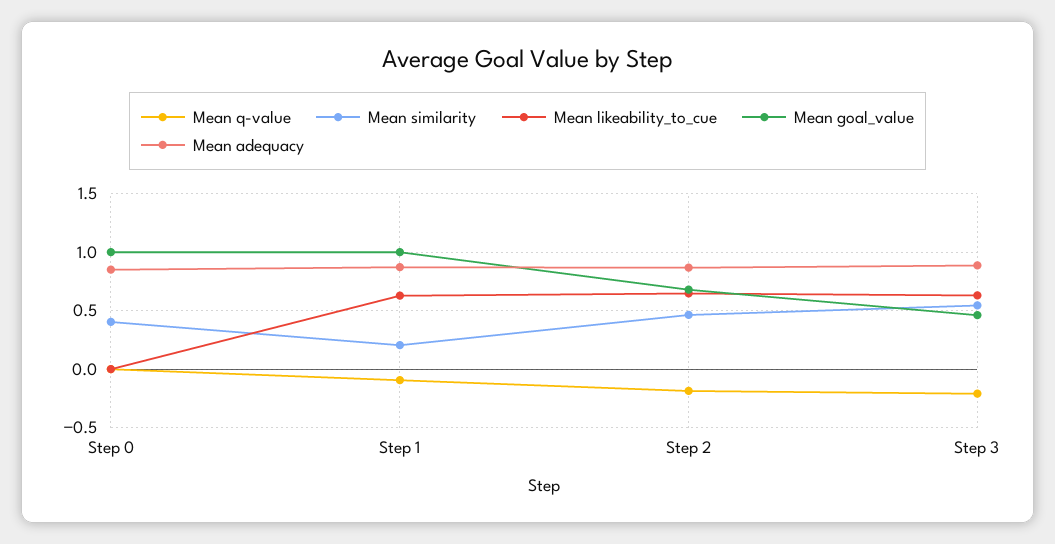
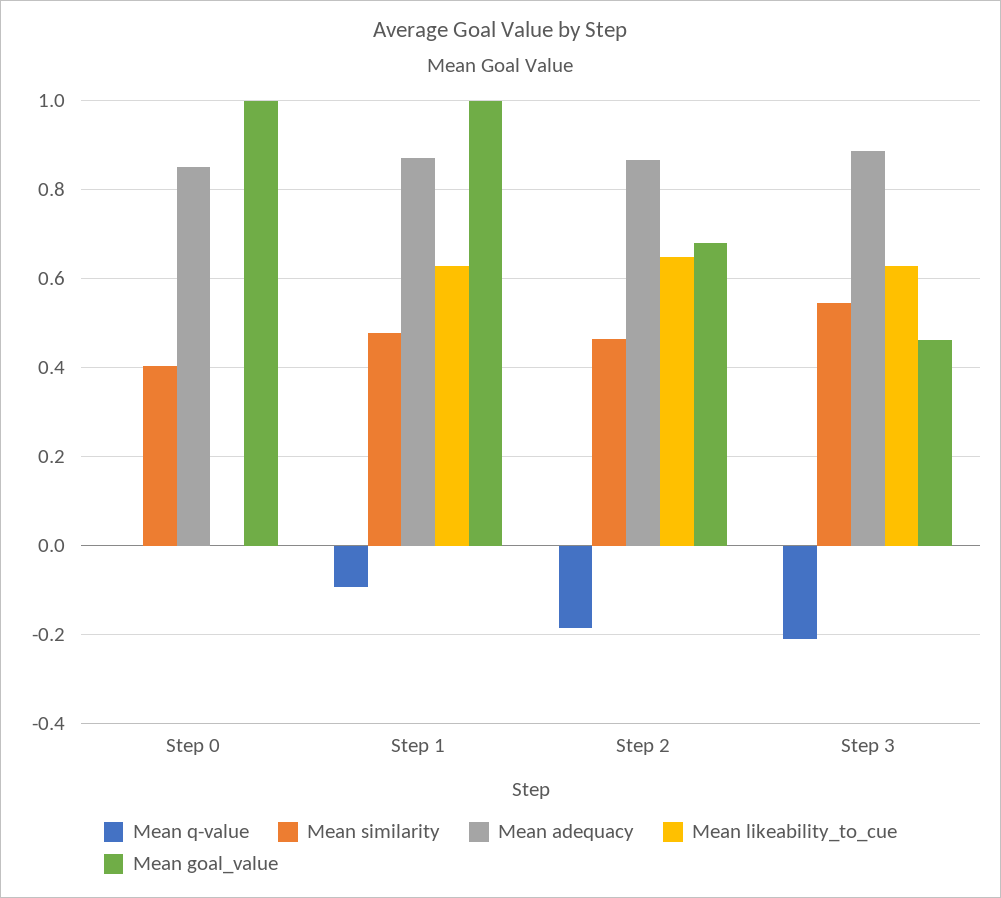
  {
    "Mean q-value": {
      "Step 0": 0,
      "Step 1": -0.1,
      "Step 2": -0.18,
      "Step 3": -0.2
    },
    "Mean similarity": {
      "Step 0": 0.4,
-     "Step 1": 0.2,
+     "Step 1": 0.48,
      "Step 2": 0.46,
      "Step 3": 0.54
    },
    "Mean likeability_to_cue": {
      "Step 0": 0,
      "Step 1": 0.62,
      "Step 2": 0.64,
      "Step 3": 0.62
    },
    "Mean goal_value": {
      "Step 0": 1,
      "Step 1": 1,
      "Step 2": 0.68,
      "Step 3": 0.46
    },
    "Mean adequacy": {
      "Step 0": 0.86,
      "Step 1": 0.88,
      "Step 2": 0.86,
      "Step 3": 0.88
    }
  }

